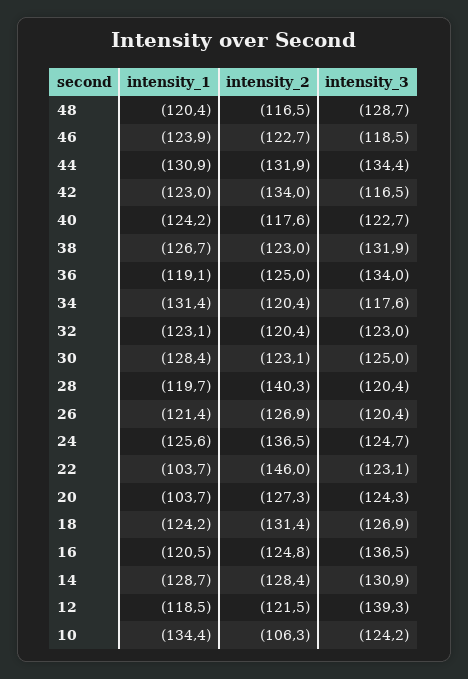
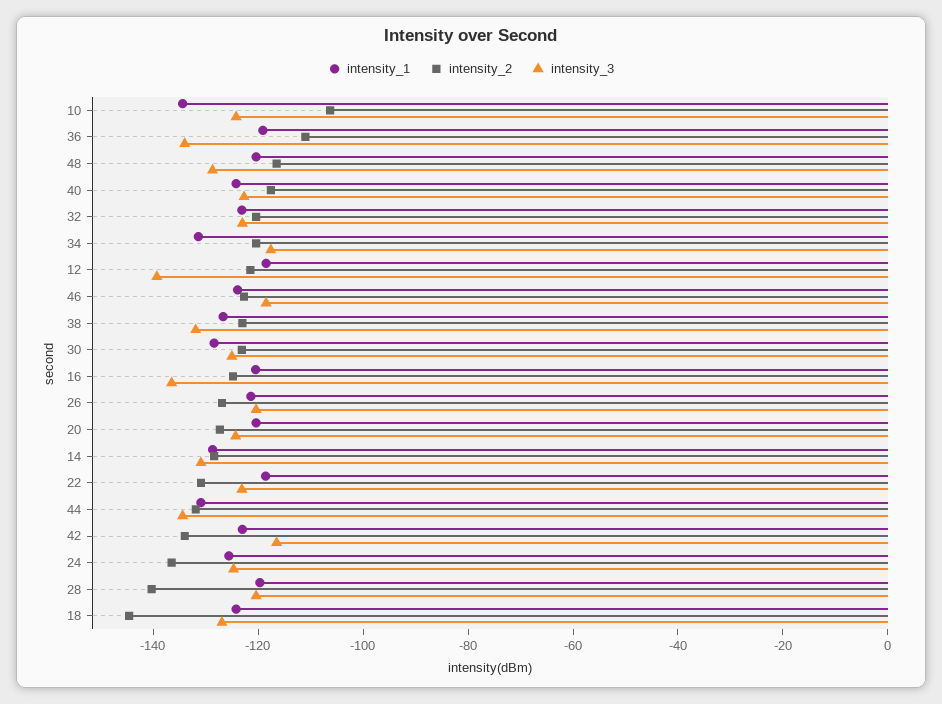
  {
    "intensity_1": {
      "48": -120.4,
      "46": -123.9,
      "44": -130.9,
      "42": -123,
      "40": -124.2,
      "38": -126.7,
      "36": -119.1,
      "34": -131.4,
      "32": -123.1,
      "30": -128.4,
      "28": -119.7,
      "26": -121.4,
      "24": -125.6,
-     "22": -103.7,
+     "22": -120,
-     "20": -103.7,
+     "20": -120,
      "18": -124.2,
      "16": -120.5,
      "14": -128.7,
      "12": -118.5,
      "10": -134.4
    },
    "intensity_2": {
      "48": -116.5,
      "46": -122.7,
      "44": -131.9,
      "42": -134,
      "40": -117.6,
      "38": -123,
-     "36": -125,
+     "36": -110,
      "34": -120.4,
      "32": -120.4,
      "30": -123.1,
      "28": -140.3,
      "26": -126.9,
      "24": -136.5,
-     "22": -146,
+     "22": -130,
      "20": -127.3,
-     "18": -131.4,
+     "18": -145,
      "16": -124.8,
      "14": -128.4,
      "12": -121.5,
      "10": -106.3
    },
    "intensity_3": {
      "48": -128.7,
      "46": -118.5,
      "44": -134.4,
      "42": -116.5,
      "40": -122.7,
      "38": -131.9,
      "36": -134,
      "34": -117.6,
      "32": -123,
      "30": -125,
      "28": -120.4,
      "26": -120.4,
      "24": -124.7,
      "22": -123.1,
      "20": -124.3,
      "18": -126.9,
      "16": -136.5,
      "14": -130.9,
      "12": -139.3,
      "10": -124.2
    }
  }

